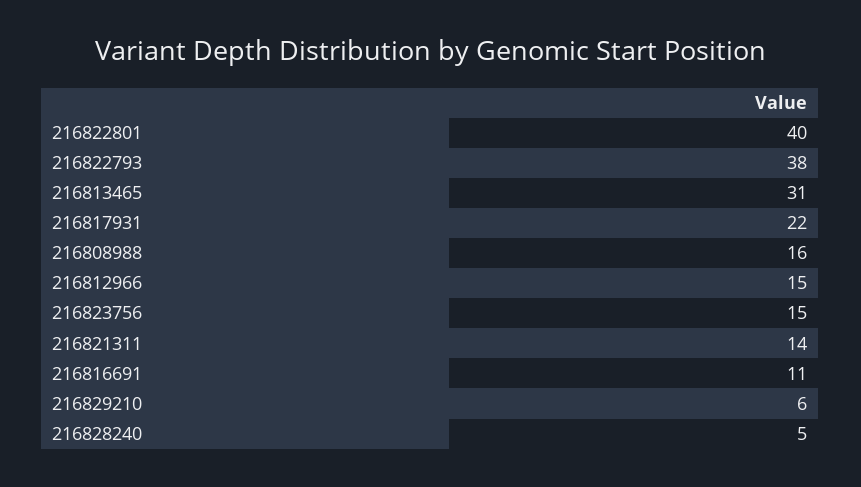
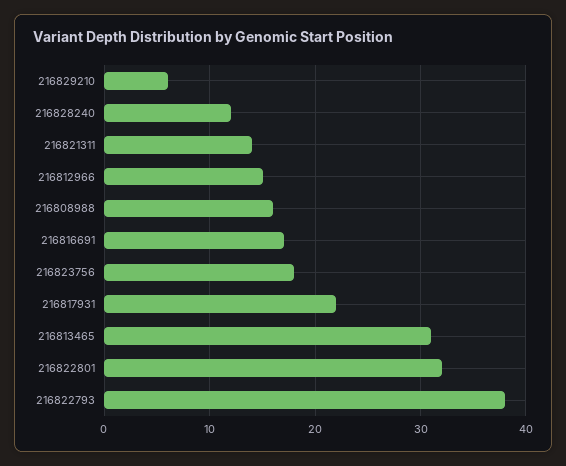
  {
-   "216822801": 40,
+   "216822801": 32,
    "216822793": 38,
    "216813465": 31,
    "216817931": 22,
    "216808988": 16,
    "216812966": 15,
-   "216823756": 15,
+   "216823756": 18,
    "216821311": 14,
-   "216816691": 11,
+   "216816691": 17,
    "216829210": 6,
-   "216828240": 5
+   "216828240": 12
  }

